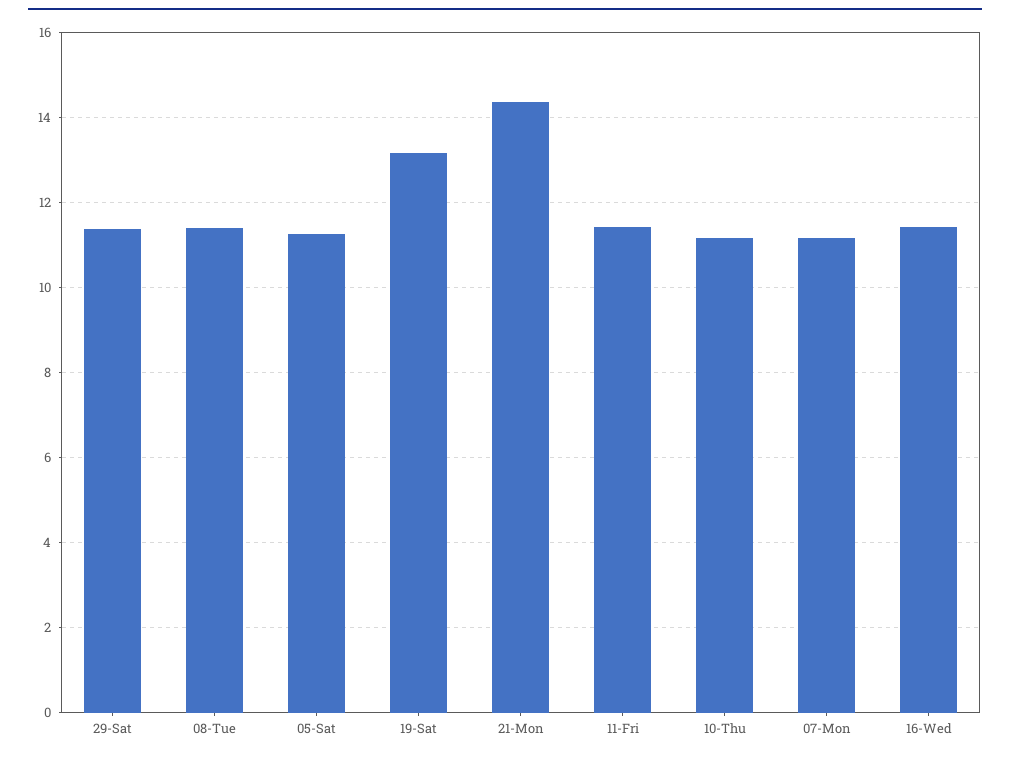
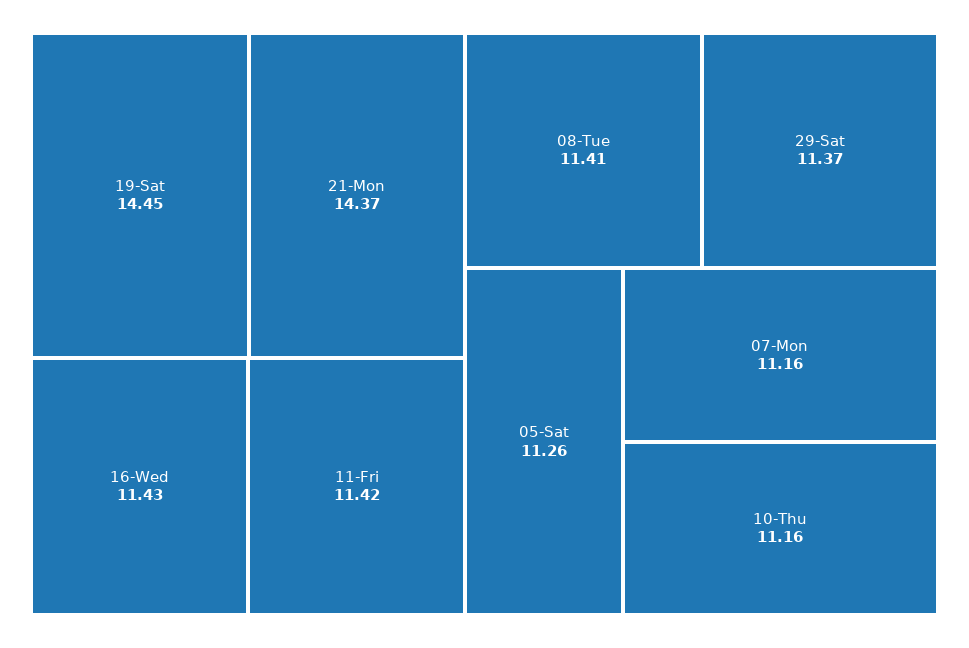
  {
    "29-Sat": 11.37,
    "08-Tue": 11.41,
    "05-Sat": 11.26,
-   "19-Sat": 13.2,
+   "19-Sat": 14.45,
    "21-Mon": 14.37,
    "11-Fri": 11.42,
    "10-Thu": 11.16,
    "07-Mon": 11.16,
    "16-Wed": 11.43
  }

